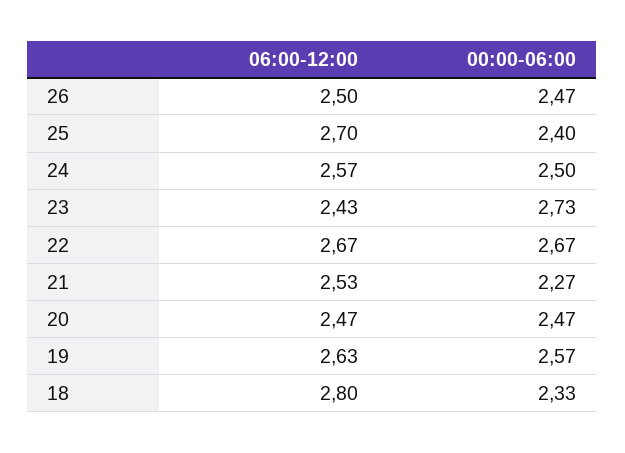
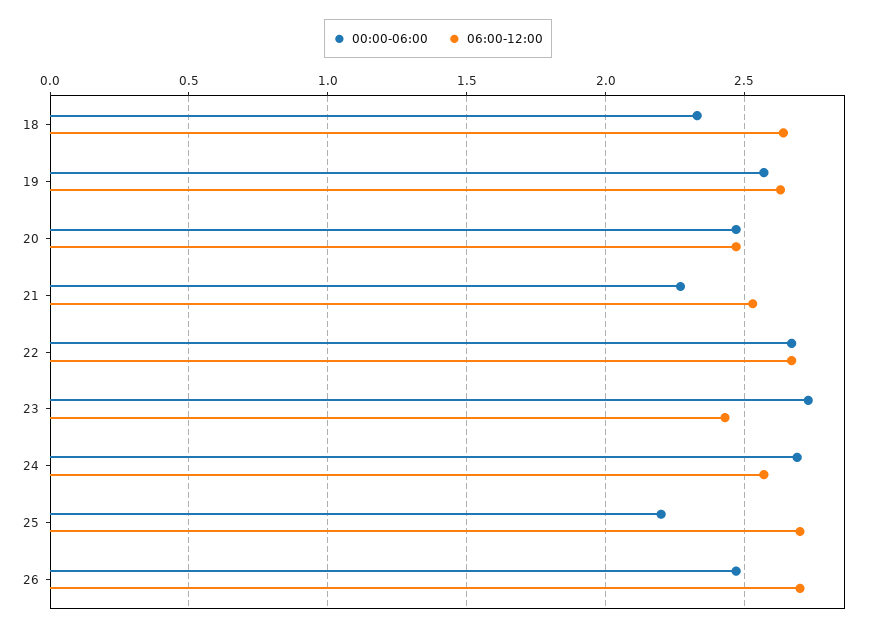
  {
    "06:00-12:00": {
-     "26": 2.5,
+     "26": 2.7,
      "25": 2.7,
      "24": 2.57,
      "23": 2.43,
      "22": 2.67,
      "21": 2.53,
      "20": 2.47,
      "19": 2.63,
-     "18": 2.8
+     "18": 2.65
    },
    "00:00-06:00": {
      "26": 2.47,
-     "25": 2.4,
+     "25": 2.2,
-     "24": 2.5,
+     "24": 2.7,
      "23": 2.73,
      "22": 2.67,
      "21": 2.27,
      "20": 2.47,
      "19": 2.57,
      "18": 2.33
    }
  }

